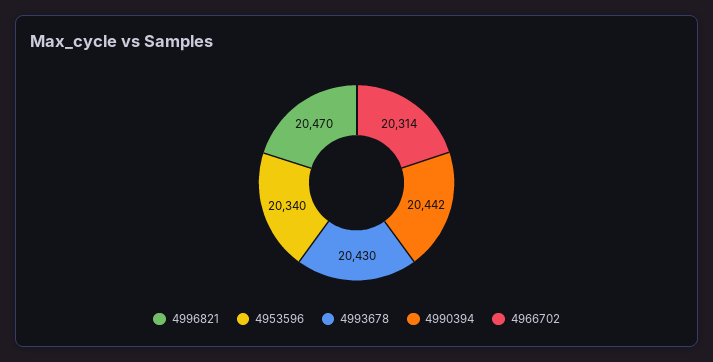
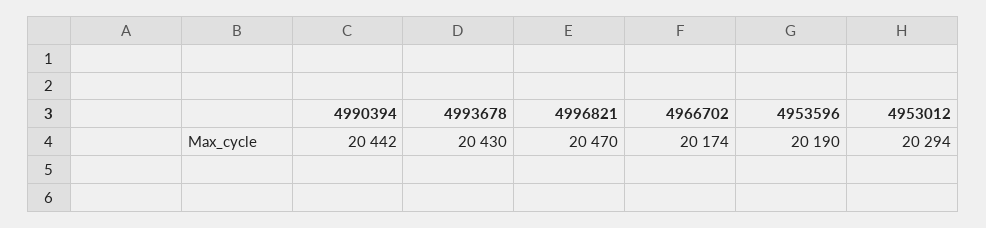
  {
    "4996821": 20470,
-   "4953596": 20340,
+   "4953596": 20190,
    "4993678": 20430,
    "4990394": 20442,
-   "4966702": 20314
+   "4966702": 20174,
+   "4953012": 20294
  }

